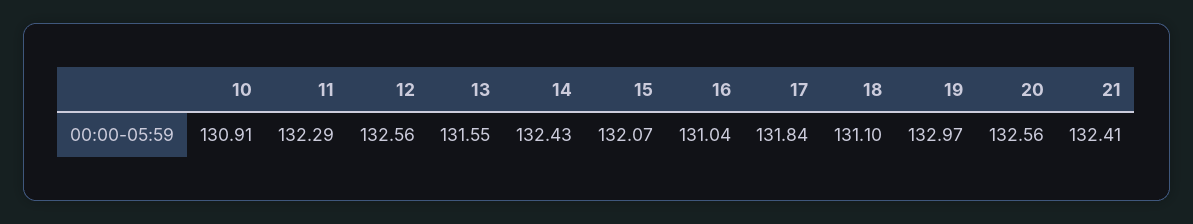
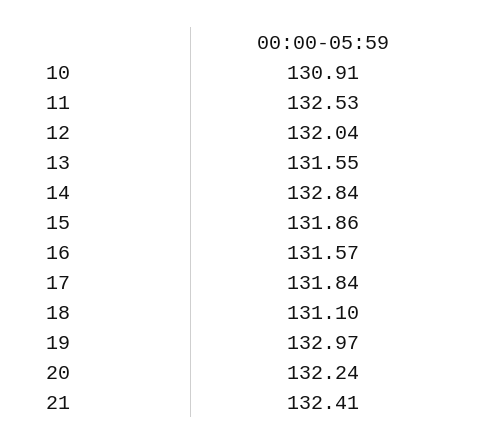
  {
    "10": 130.91,
-   "11": 132.29,
+   "11": 132.53,
-   "12": 132.56,
+   "12": 132.04,
    "13": 131.55,
-   "14": 132.43,
+   "14": 132.84,
-   "15": 132.07,
+   "15": 131.86,
-   "16": 131.04,
+   "16": 131.57,
    "17": 131.84,
    "18": 131.1,
    "19": 132.97,
-   "20": 132.56,
+   "20": 132.24,
    "21": 132.41
  }

